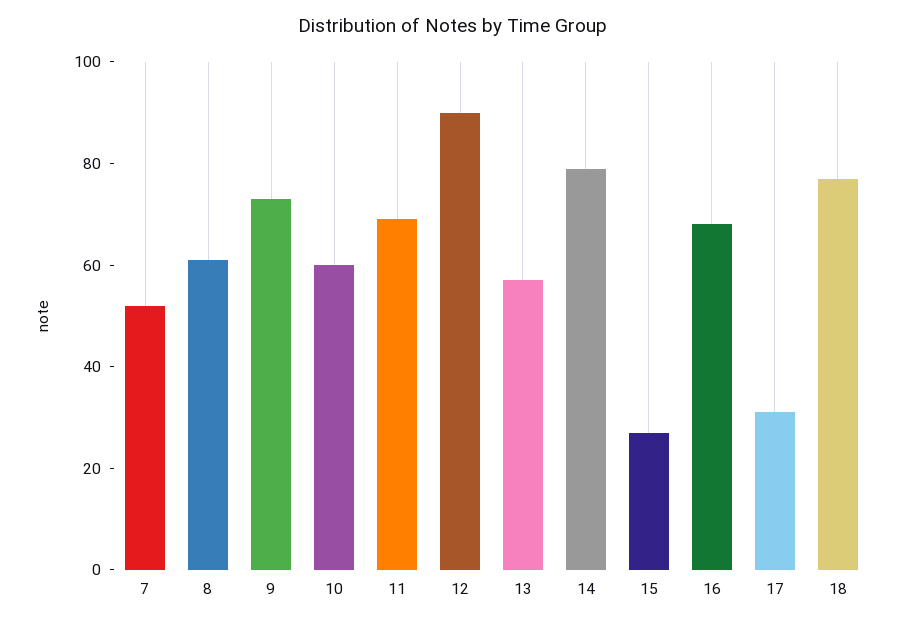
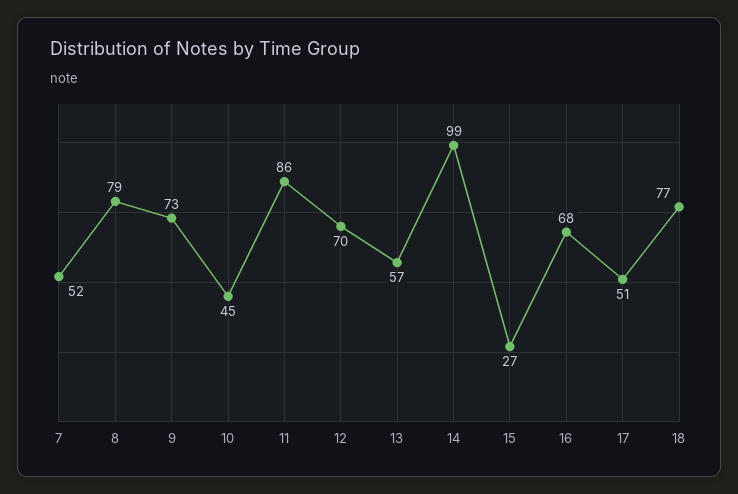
  {
    "7": 52,
-   "8": 60,
+   "8": 79,
    "9": 73,
-   "10": 60,
+   "10": 45,
-   "11": 70,
+   "11": 86,
-   "12": 90,
+   "12": 70,
    "13": 57,
-   "14": 80,
+   "14": 99,
    "15": 27,
    "16": 68,
-   "17": 30,
+   "17": 51,
    "18": 77
  }

